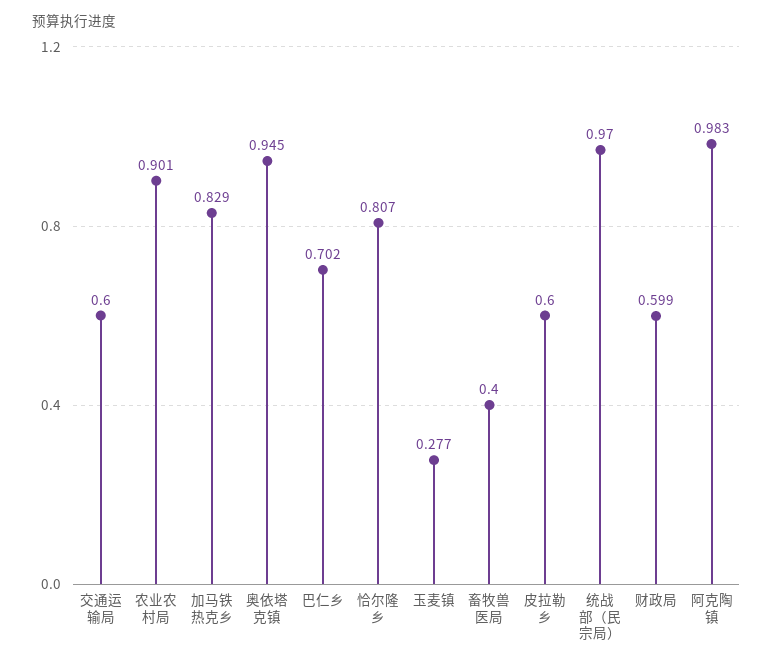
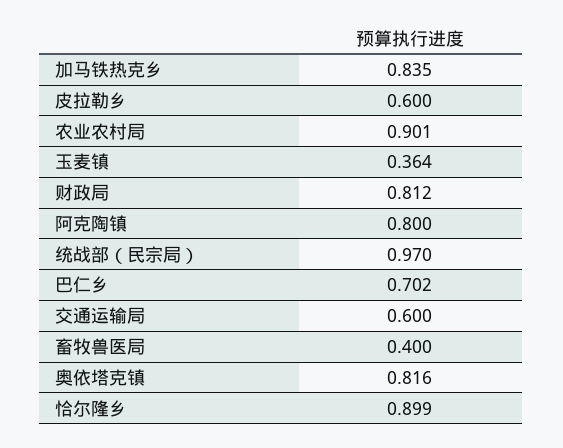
  {
    "交通运输局": 0.6,
    "农业农村局": 0.901,
-   "加马铁热克乡": 0.829,
+   "加马铁热克乡": 0.835,
-   "奥依塔克镇": 0.945,
+   "奥依塔克镇": 0.816,
    "巴仁乡": 0.702,
-   "恰尔隆乡": 0.807,
+   "恰尔隆乡": 0.899,
-   "玉麦镇": 0.277,
+   "玉麦镇": 0.364,
    "畜牧兽医局": 0.4,
    "皮拉勒乡": 0.6,
    "统战部（民宗局）": 0.97,
-   "财政局": 0.599,
+   "财政局": 0.812,
-   "阿克陶镇": 0.983
+   "阿克陶镇": 0.8
  }

